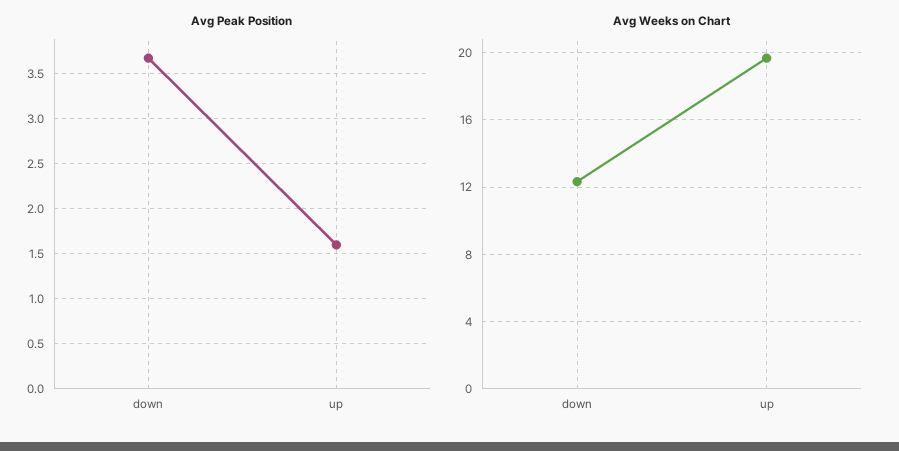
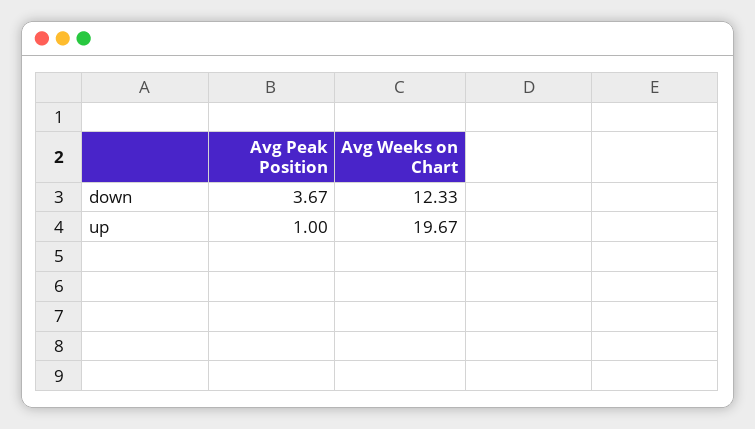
  {
    "Avg Peak Position": {
      "down": 3.67,
-     "up": 1.6
+     "up": 1
    },
    "Avg Weeks on Chart": {
      "down": 12.33,
      "up": 19.67
    }
  }

